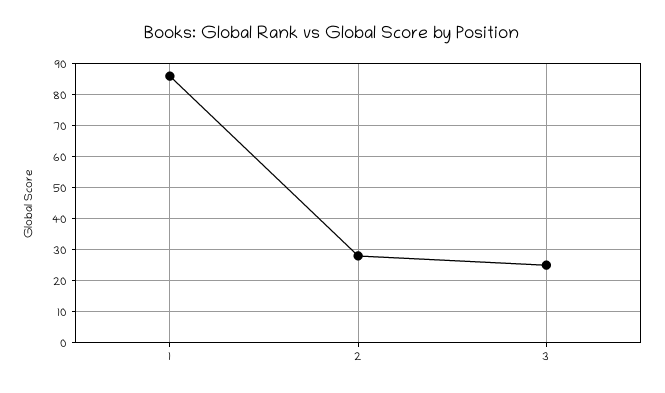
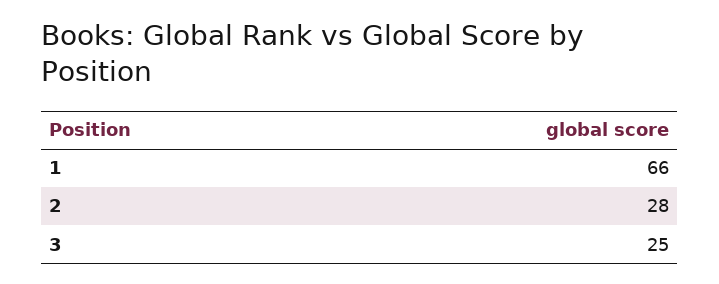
  {
-   "1": 85,
+   "1": 66,
    "2": 28,
    "3": 25
  }

